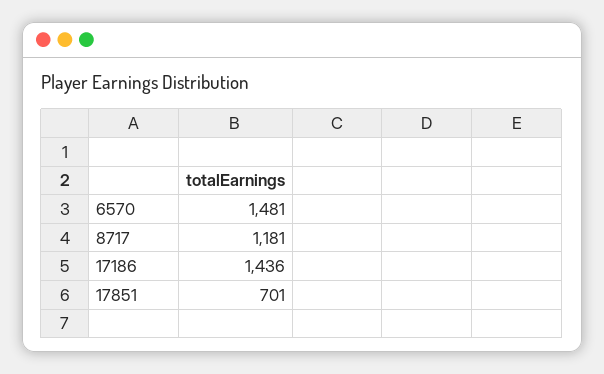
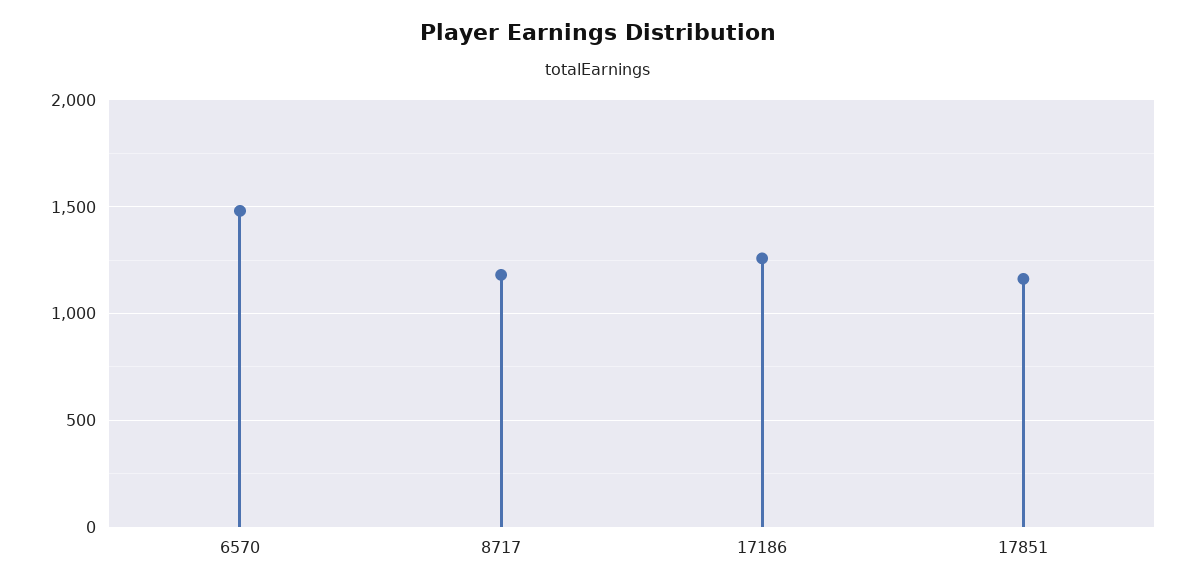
  {
    "6570": 1481,
    "8717": 1181,
-   "17186": 1436,
+   "17186": 1250,
-   "17851": 701
+   "17851": 1150
  }

